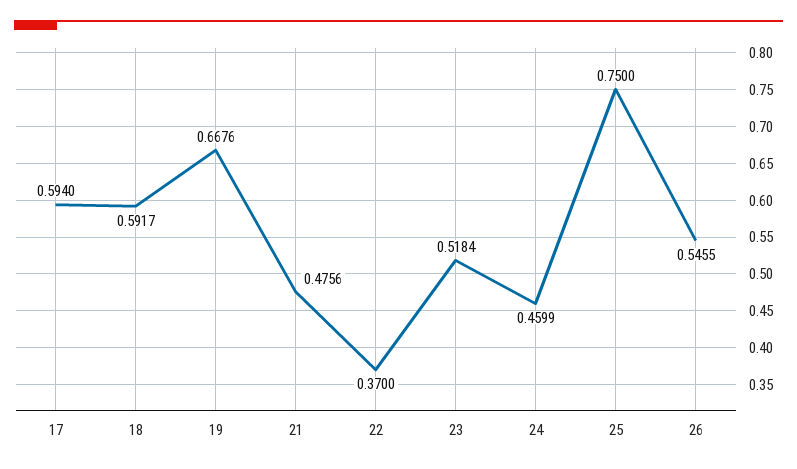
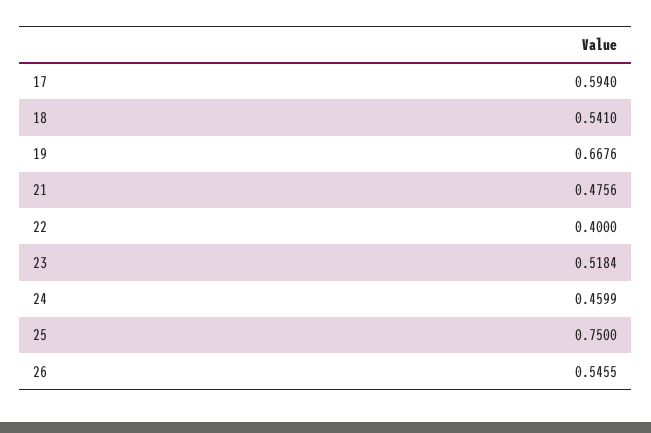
  {
    "17": 0.594,
-   "18": 0.5917,
+   "18": 0.541,
    "19": 0.6676,
    "21": 0.4756,
-   "22": 0.37,
+   "22": 0.4,
    "23": 0.5184,
    "24": 0.4599,
    "25": 0.75,
    "26": 0.5455
  }

